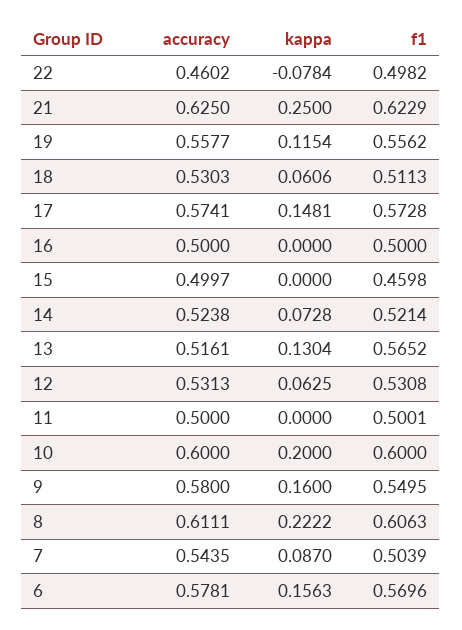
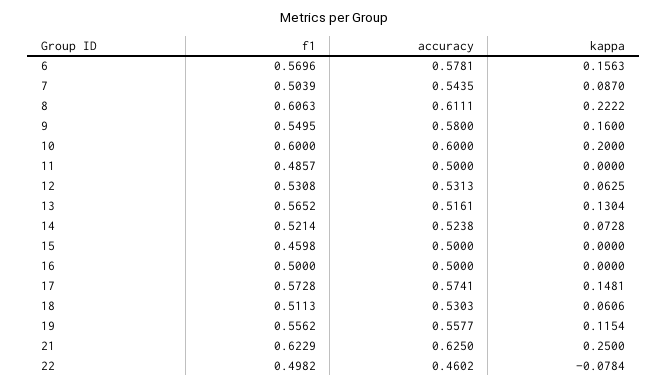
  {
    "accuracy": {
      "22": 0.4602,
      "21": 0.625,
      "19": 0.5577,
      "18": 0.5303,
      "17": 0.5741,
      "16": 0.5,
-     "15": 0.4997,
+     "15": 0.5,
      "14": 0.5238,
      "13": 0.5161,
      "12": 0.5313,
      "11": 0.5,
      "10": 0.6,
      "9": 0.58,
      "8": 0.6111,
      "7": 0.5435,
      "6": 0.5781
    },
    "kappa": {
      "22": -0.0784,
      "21": 0.25,
      "19": 0.1154,
      "18": 0.0606,
      "17": 0.1481,
      "16": 0,
      "15": 0,
      "14": 0.0728,
      "13": 0.1304,
      "12": 0.0625,
      "11": 0,
      "10": 0.2,
      "9": 0.16,
      "8": 0.2222,
      "7": 0.087,
      "6": 0.1563
    },
    "f1": {
      "22": 0.4982,
      "21": 0.6229,
      "19": 0.5562,
      "18": 0.5113,
      "17": 0.5728,
      "16": 0.5,
      "15": 0.4598,
      "14": 0.5214,
      "13": 0.5652,
      "12": 0.5308,
-     "11": 0.5001,
+     "11": 0.4857,
      "10": 0.6,
      "9": 0.5495,
      "8": 0.6063,
      "7": 0.5039,
      "6": 0.5696
    }
  }

